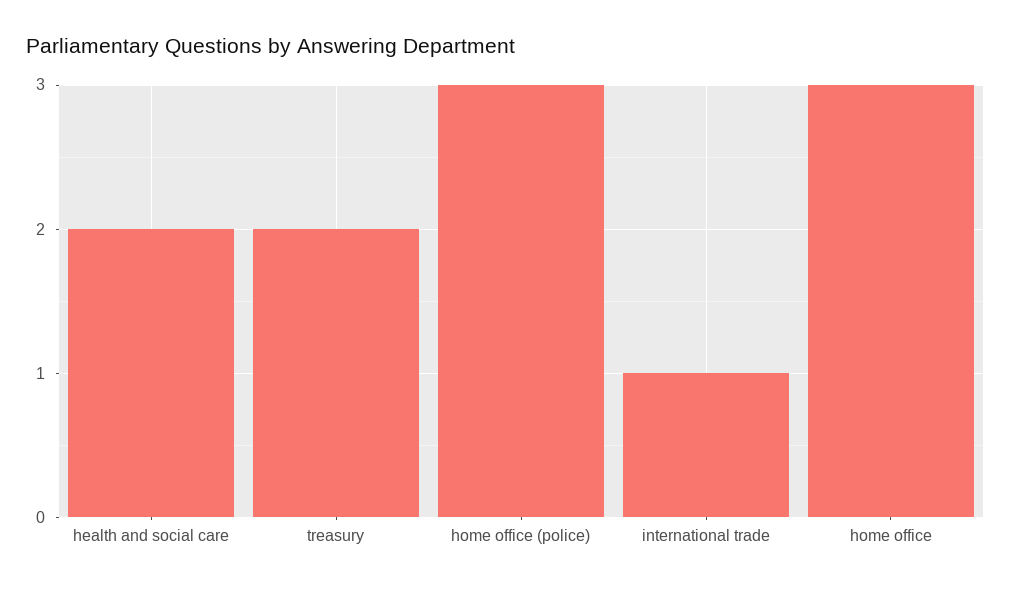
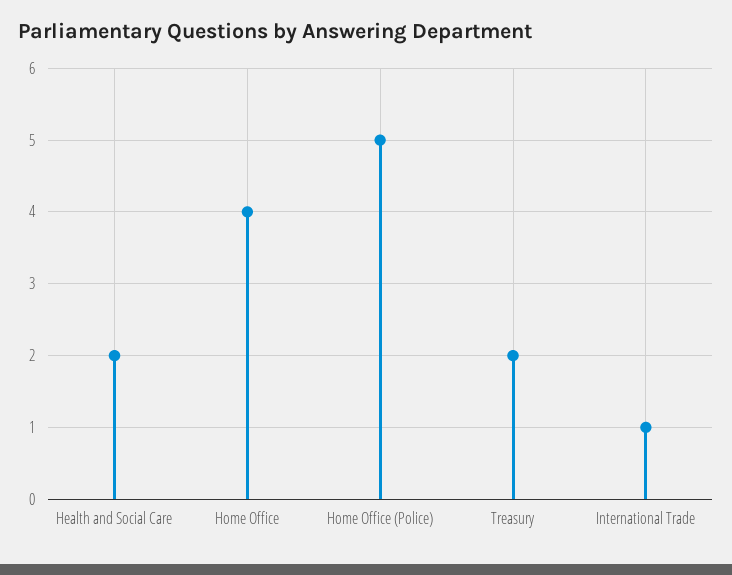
  {
    "health and social care": 2,
    "treasury": 2,
-   "home office (police)": 3,
+   "home office (police)": 5,
    "international trade": 1,
-   "home office": 3
+   "home office": 4
  }

